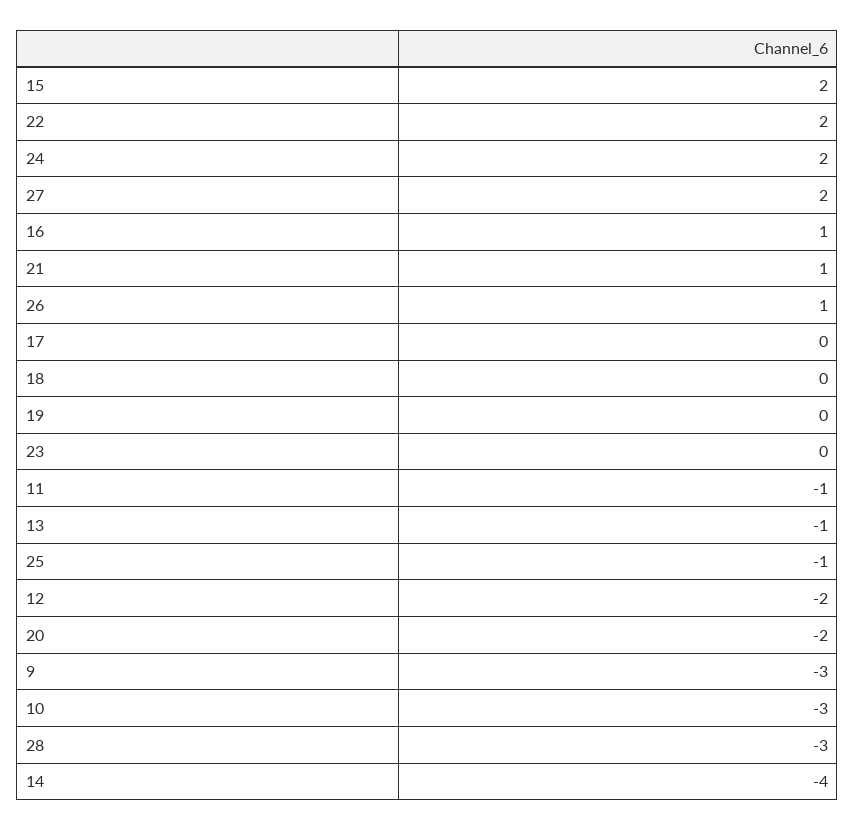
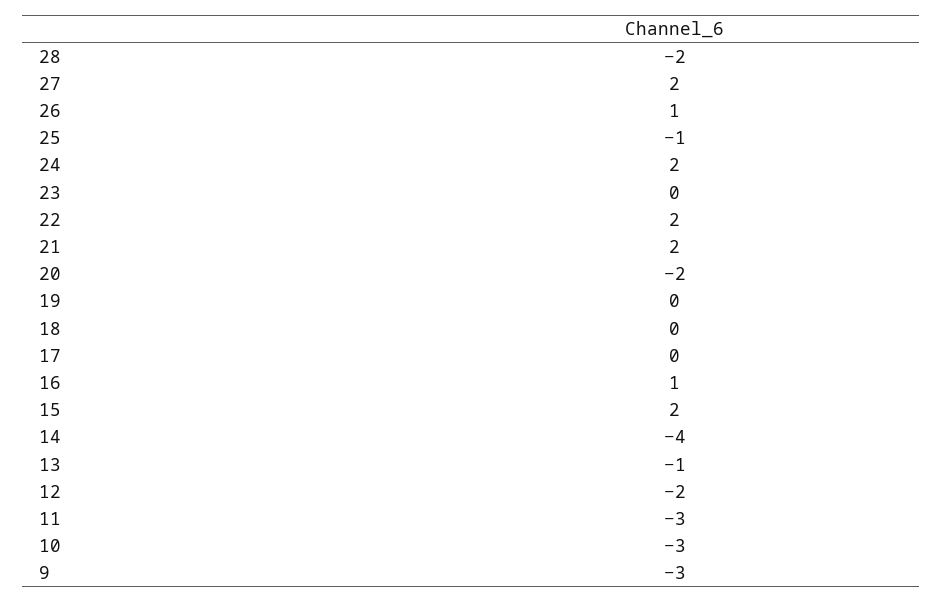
  {
    "15": 2,
    "22": 2,
    "24": 2,
    "27": 2,
    "16": 1,
-   "21": 1,
+   "21": 2,
    "26": 1,
    "17": 0,
    "18": 0,
    "19": 0,
    "23": 0,
-   "11": -1,
+   "11": -3,
    "13": -1,
    "25": -1,
    "12": -2,
    "20": -2,
    "9": -3,
    "10": -3,
-   "28": -3,
+   "28": -2,
    "14": -4
  }

